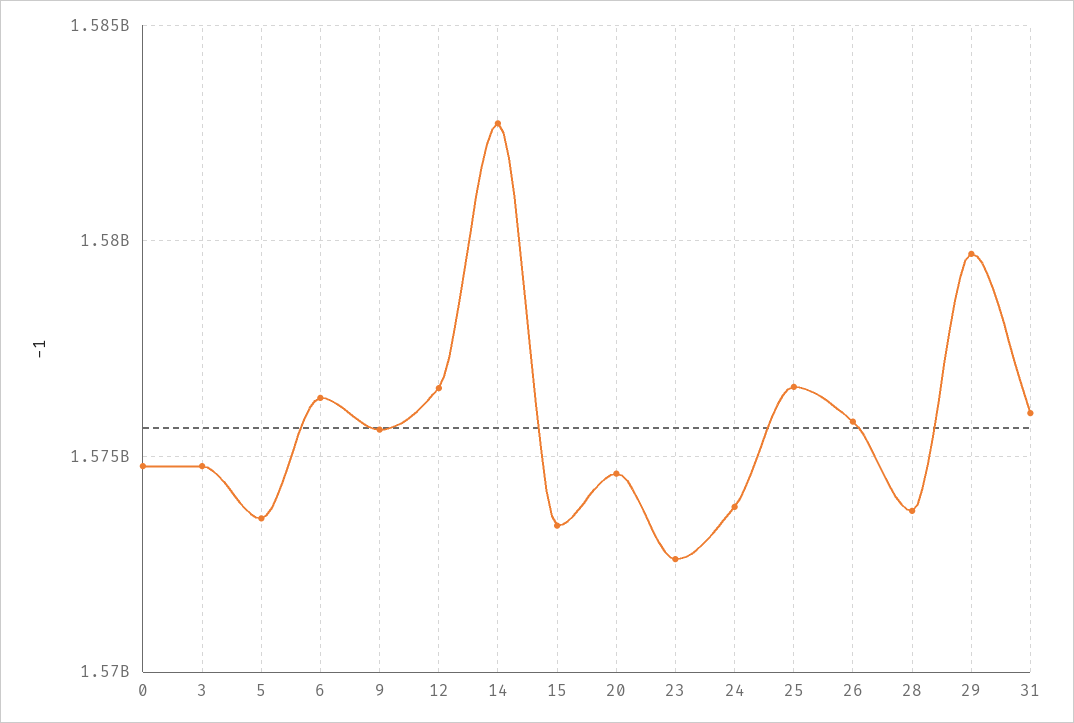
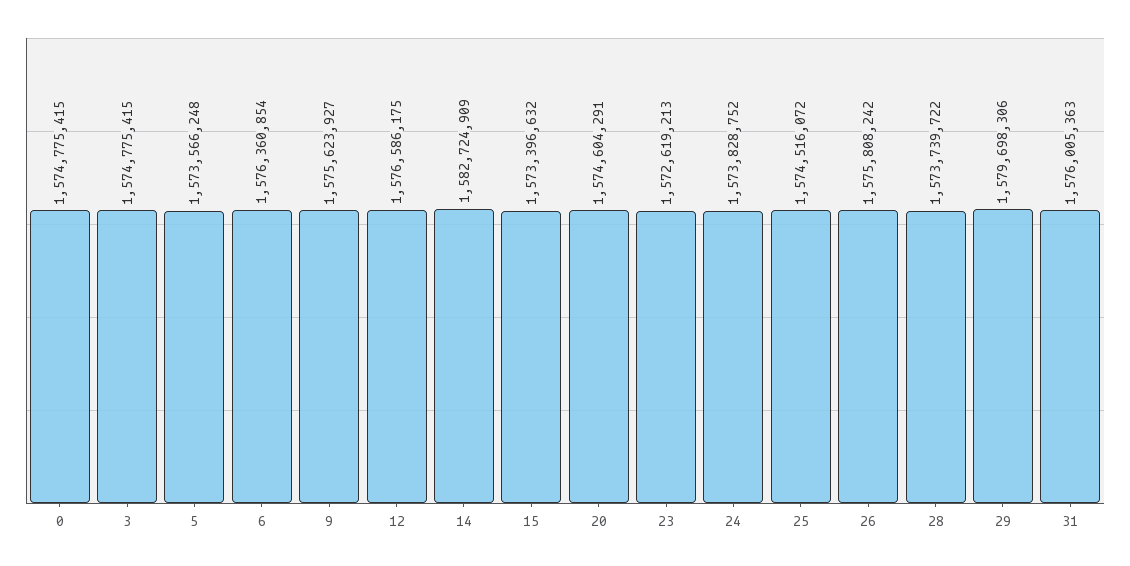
  {
    "0": 1574775415,
    "3": 1574775415,
    "5": 1573566248,
    "6": 1576360854,
    "9": 1575623927,
    "12": 1576586175,
    "14": 1582724909,
    "15": 1573396632,
    "20": 1574604291,
    "23": 1572619213,
    "24": 1573828752,
-   "25": 1576500000,
+   "25": 1574516072,
    "26": 1575808242,
    "28": 1573739722,
    "29": 1579698306,
    "31": 1576005363
  }

